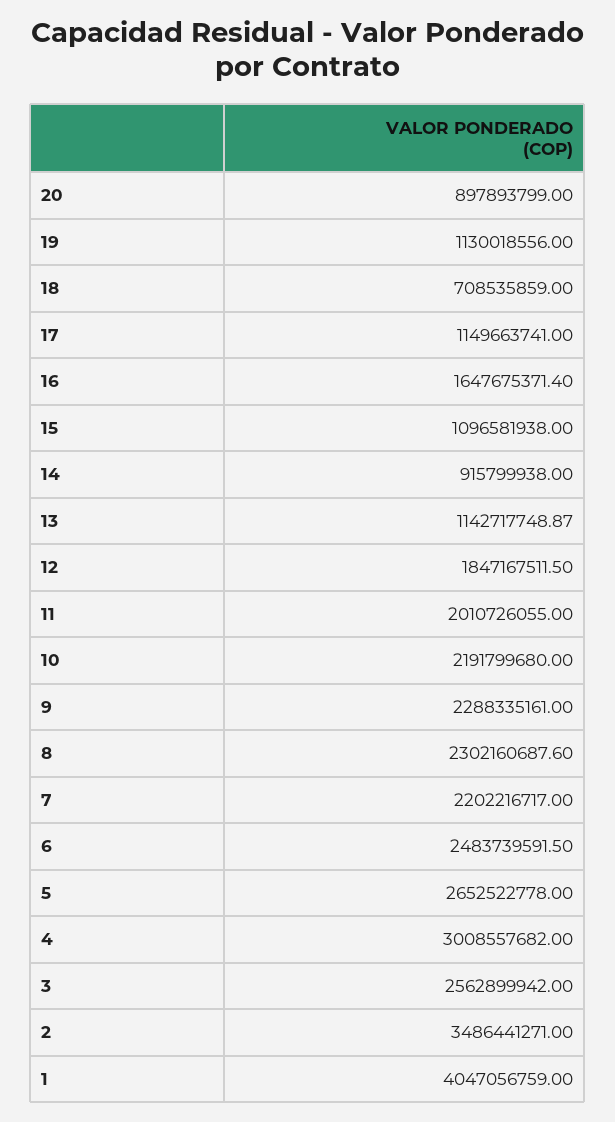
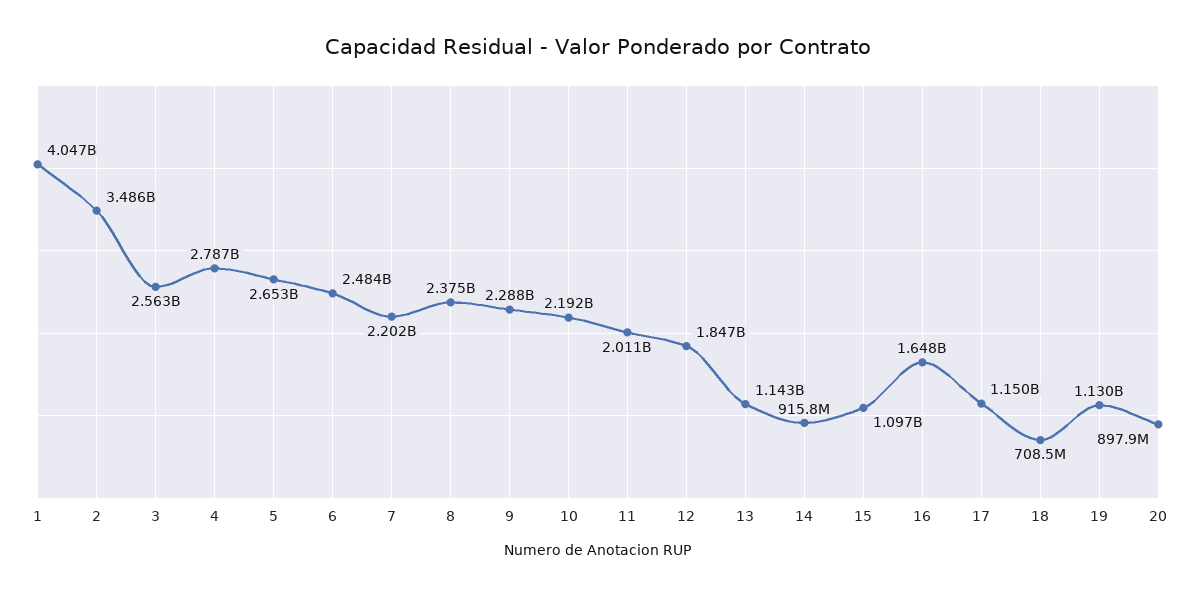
  {
    "20": 897893799,
    "19": 1130018556,
    "18": 708535859,
    "17": 1149663741,
    "16": 1647675371.4,
    "15": 1096581938,
    "14": 915799938,
    "13": 1142717748.87,
    "12": 1847167511.5,
    "11": 2010726055,
    "10": 2191799680,
    "9": 2288335161,
-   "8": 2302160687.6,
+   "8": 2375000000,
    "7": 2202216717,
    "6": 2483739591.5,
    "5": 2652522778,
-   "4": 3008557682,
+   "4": 2787000000,
    "3": 2562899942,
    "2": 3486441271,
    "1": 4047056759
  }

